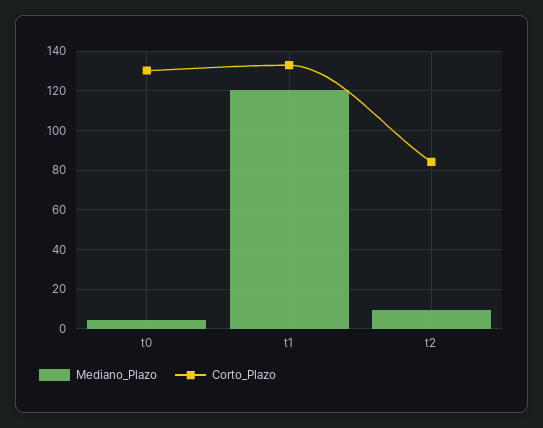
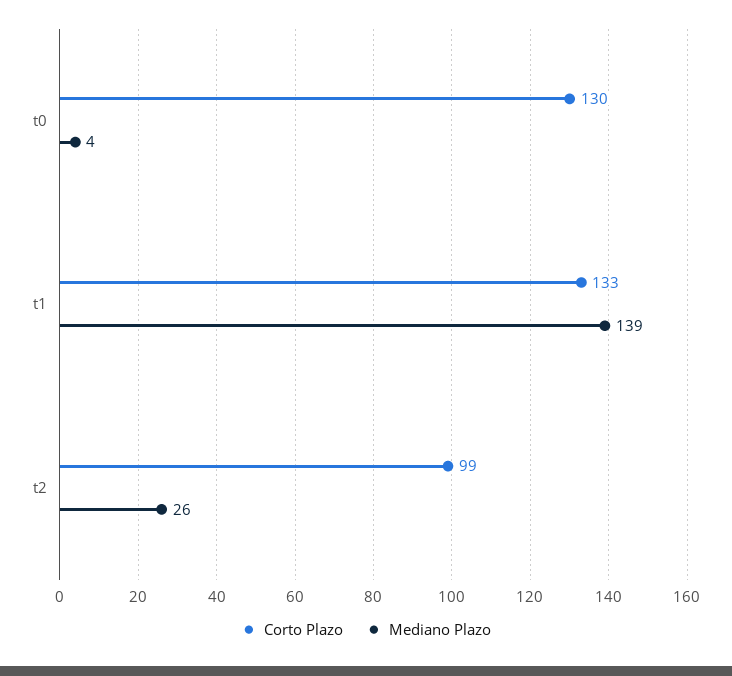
  {
    "Mediano_Plazo": {
      "t0": 4,
-     "t1": 120,
+     "t1": 139,
-     "t2": 10
+     "t2": 26
    },
    "Corto_Plazo": {
      "t0": 130,
      "t1": 133,
-     "t2": 85
+     "t2": 99
    }
  }

